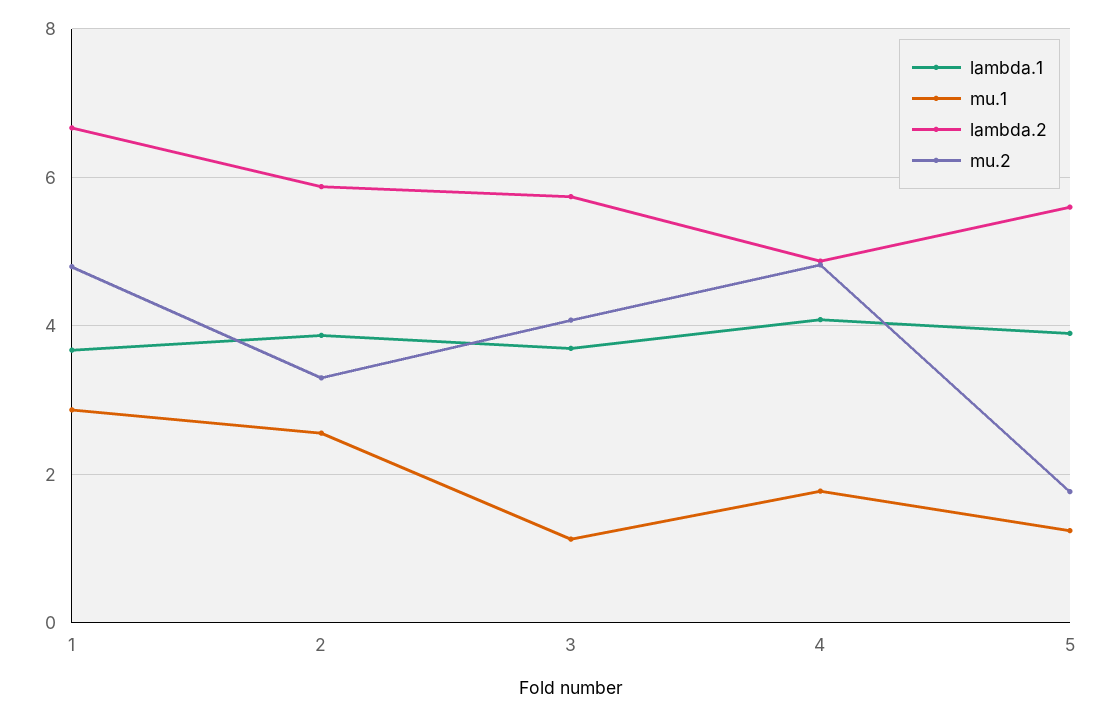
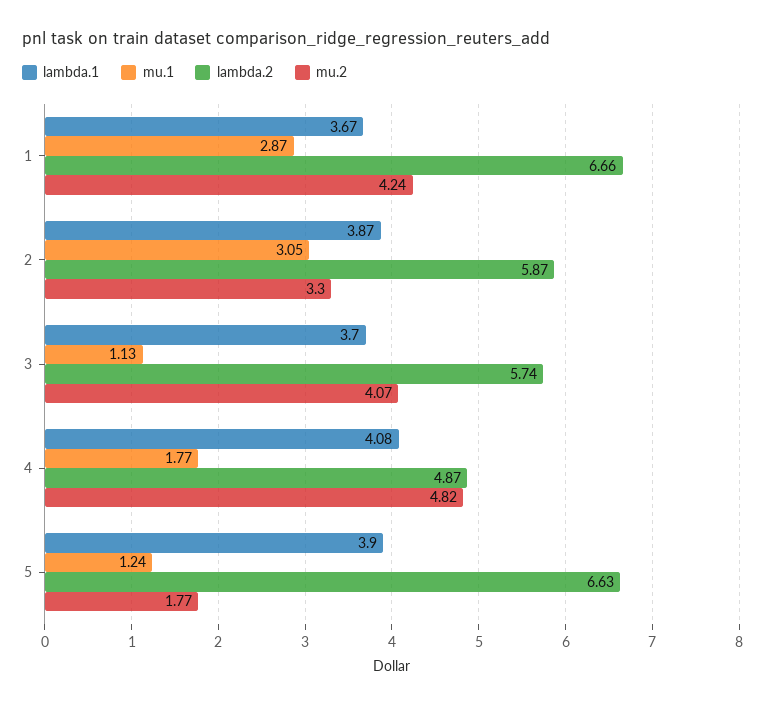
  {
    "lambda.1": {
      "1": 3.67,
      "2": 3.87,
      "3": 3.7,
      "4": 4.08,
      "5": 3.9
    },
    "mu.1": {
      "1": 2.87,
-     "2": 2.6,
+     "2": 3.05,
      "3": 1.13,
      "4": 1.77,
      "5": 1.24
    },
    "lambda.2": {
      "1": 6.66,
      "2": 5.87,
      "3": 5.74,
      "4": 4.87,
-     "5": 5.6
+     "5": 6.63
    },
    "mu.2": {
-     "1": 4.8,
+     "1": 4.24,
      "2": 3.3,
      "3": 4.07,
      "4": 4.82,
      "5": 1.77
    }
  }

